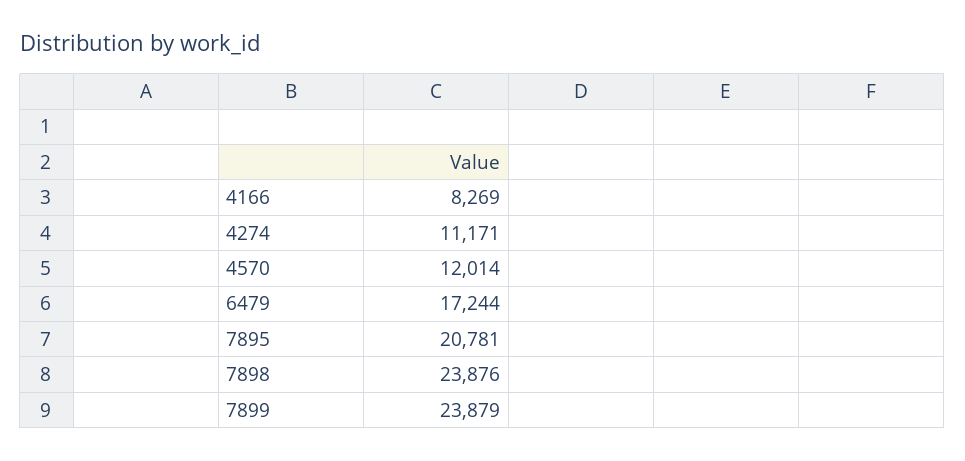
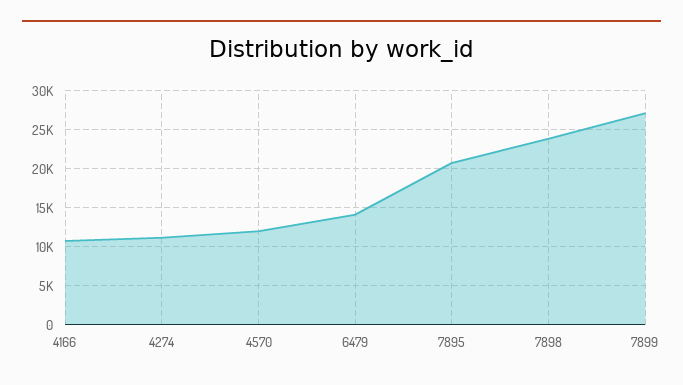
  {
-   "4166": 8269,
+   "4166": 11000,
    "4274": 11171,
    "4570": 12014,
-   "6479": 17244,
+   "6479": 14000,
    "7895": 20781,
    "7898": 23876,
-   "7899": 23879
+   "7899": 27000
  }

